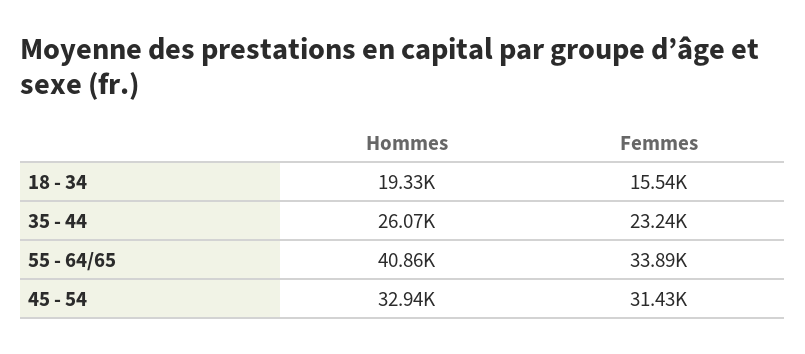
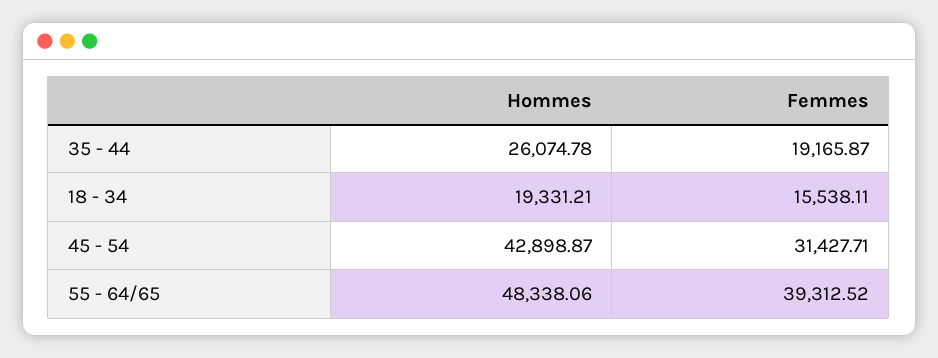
  {
    "Hommes": {
      "18 - 34": 19331.21,
      "35 - 44": 26074.78,
-     "55 - 64/65": 40860,
+     "55 - 64/65": 48338.06,
-     "45 - 54": 32940
+     "45 - 54": 42898.87
    },
    "Femmes": {
      "18 - 34": 15538.11,
-     "35 - 44": 23240,
+     "35 - 44": 19165.87,
-     "55 - 64/65": 33890,
+     "55 - 64/65": 39312.52,
      "45 - 54": 31427.71
    }
  }

